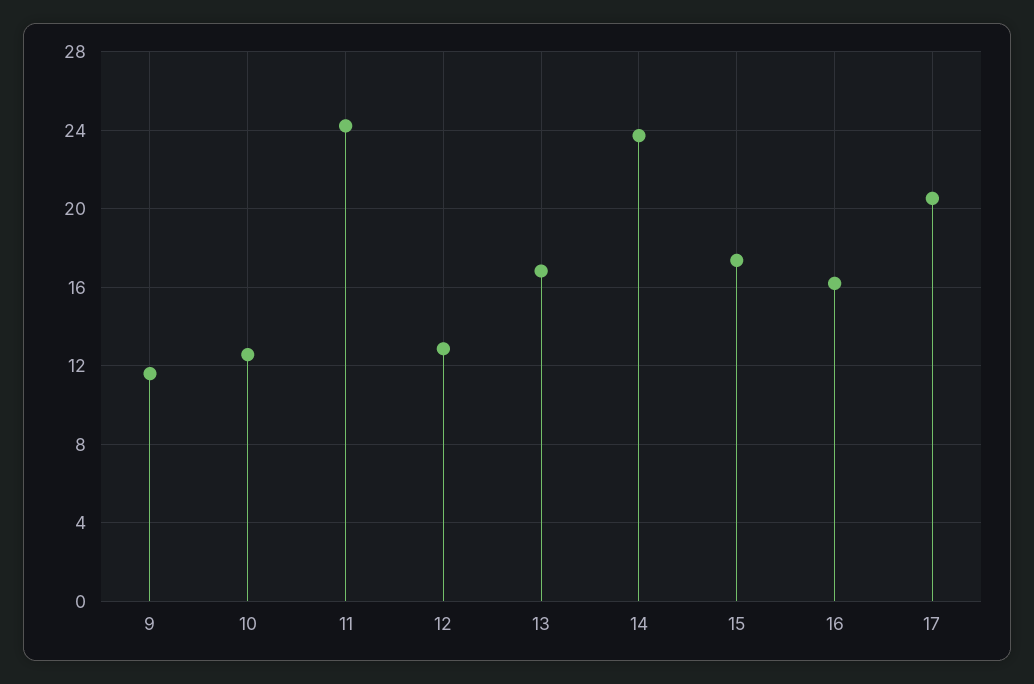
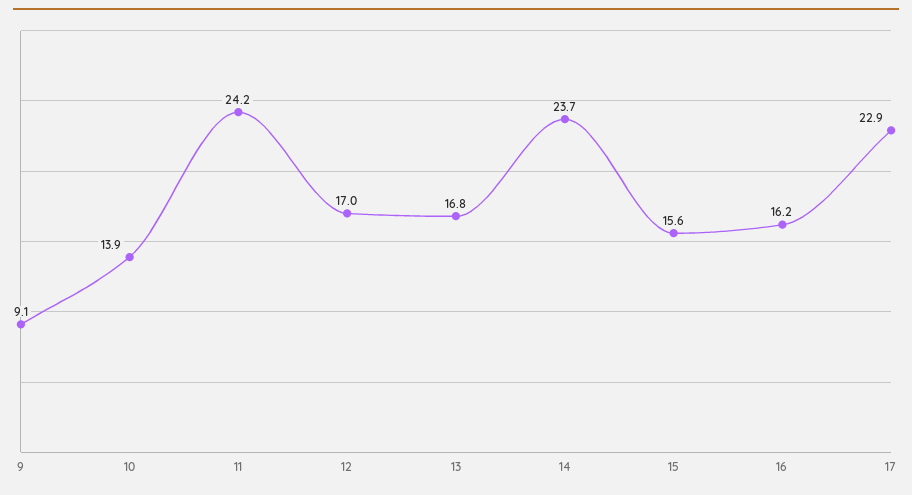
  {
-   "9": 11.5,
+   "9": 9.1,
-   "10": 12.5,
+   "10": 13.9,
    "11": 24.2,
-   "12": 13,
+   "12": 17,
    "13": 16.8,
    "14": 23.7,
-   "15": 17.5,
+   "15": 15.6,
    "16": 16.2,
-   "17": 20.5
+   "17": 22.9
  }

